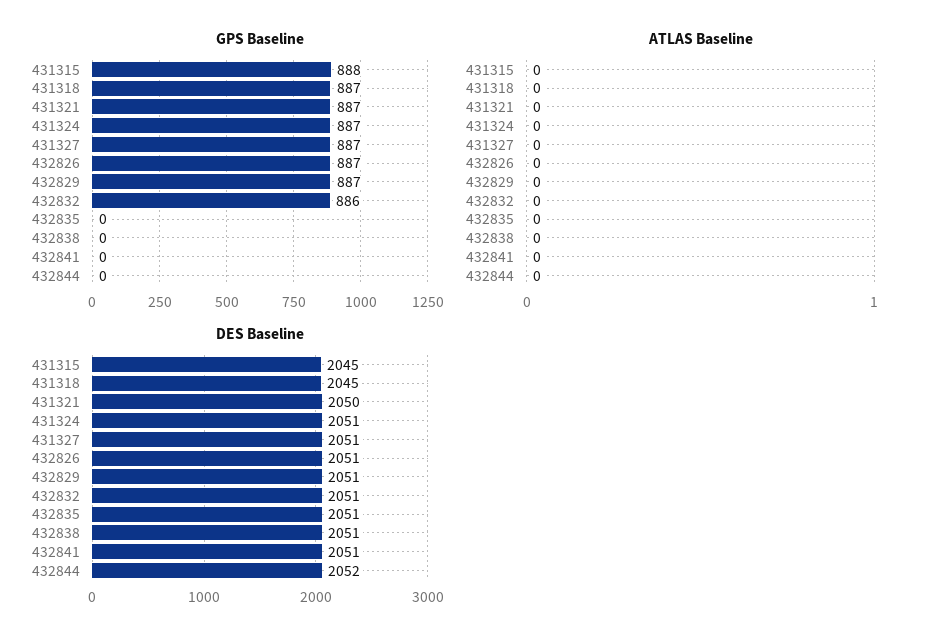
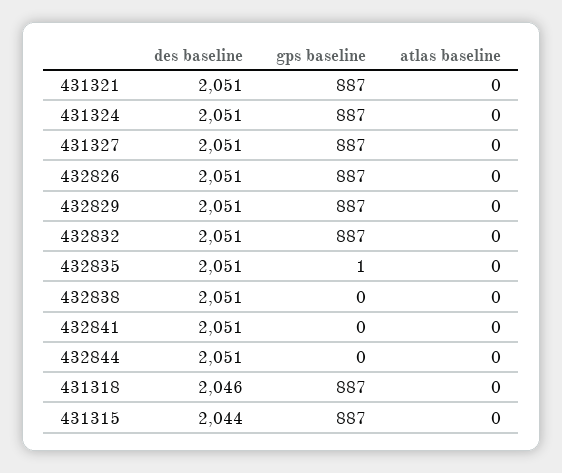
  {
    "GPS Baseline": {
-     "431315": 888,
+     "431315": 887,
      "431318": 887,
      "431321": 887,
      "431324": 887,
      "431327": 887,
      "432826": 887,
      "432829": 887,
-     "432832": 886,
+     "432832": 887,
-     "432835": 0,
+     "432835": 1,
      "432838": 0,
      "432841": 0,
      "432844": 0
    },
    "ATLAS Baseline": {
      "431315": 0,
      "431318": 0,
      "431321": 0,
      "431324": 0,
      "431327": 0,
      "432826": 0,
      "432829": 0,
      "432832": 0,
      "432835": 0,
      "432838": 0,
      "432841": 0,
      "432844": 0
    },
    "DES Baseline": {
-     "431315": 2045,
+     "431315": 2044,
-     "431318": 2045,
+     "431318": 2046,
-     "431321": 2050,
+     "431321": 2051,
      "431324": 2051,
      "431327": 2051,
      "432826": 2051,
      "432829": 2051,
      "432832": 2051,
      "432835": 2051,
      "432838": 2051,
      "432841": 2051,
-     "432844": 2052
+     "432844": 2051
    }
  }

